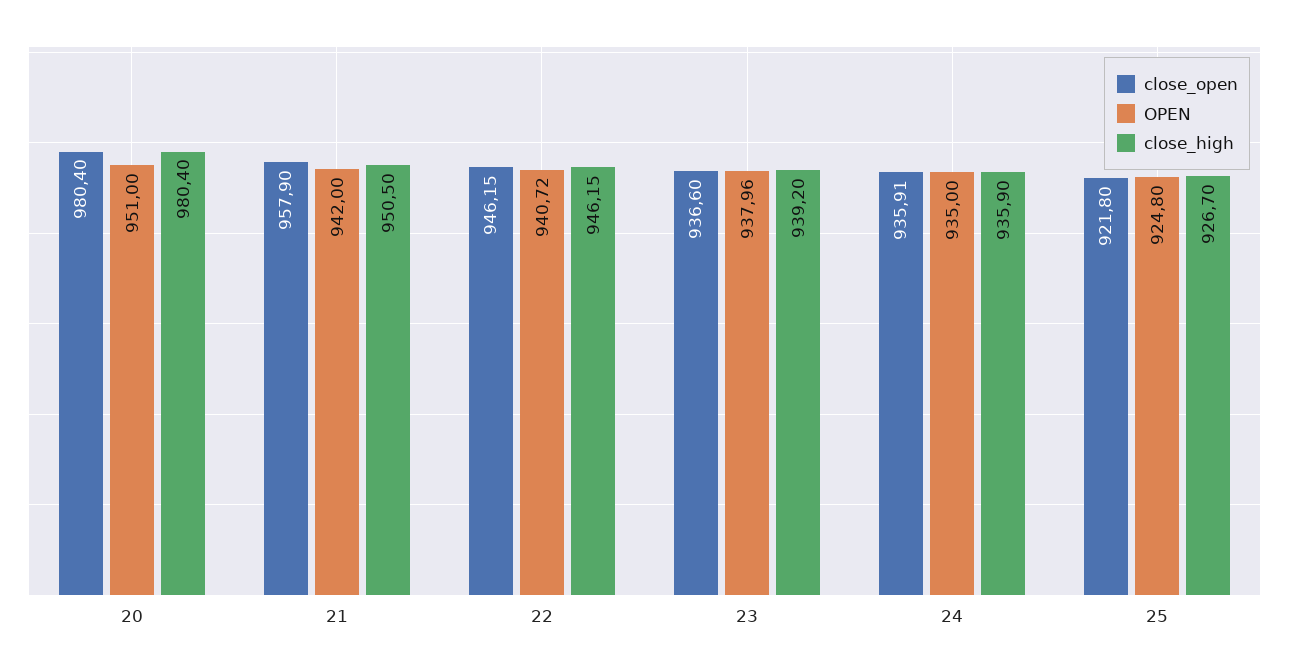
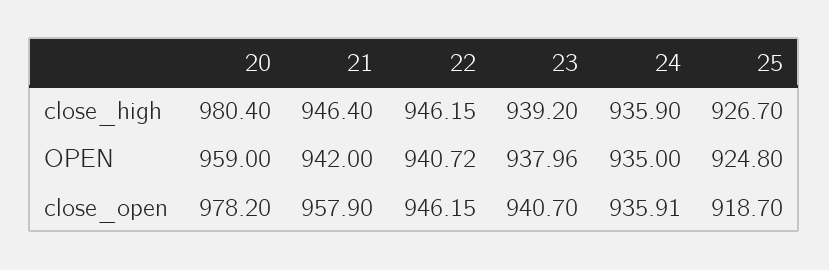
  {
    "close_open": {
-     "20": 980.4,
+     "20": 978.2,
      "21": 957.9,
      "22": 946.15,
-     "23": 936.6,
+     "23": 940.7,
      "24": 935.91,
-     "25": 921.8
+     "25": 918.7
    },
    "OPEN": {
-     "20": 951,
+     "20": 959,
      "21": 942,
      "22": 940.72,
      "23": 937.96,
      "24": 935,
      "25": 924.8
    },
    "close_high": {
      "20": 980.4,
-     "21": 950.5,
+     "21": 946.4,
      "22": 946.15,
      "23": 939.2,
      "24": 935.9,
      "25": 926.7
    }
  }

